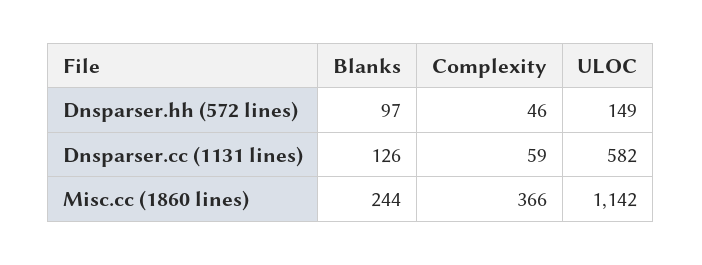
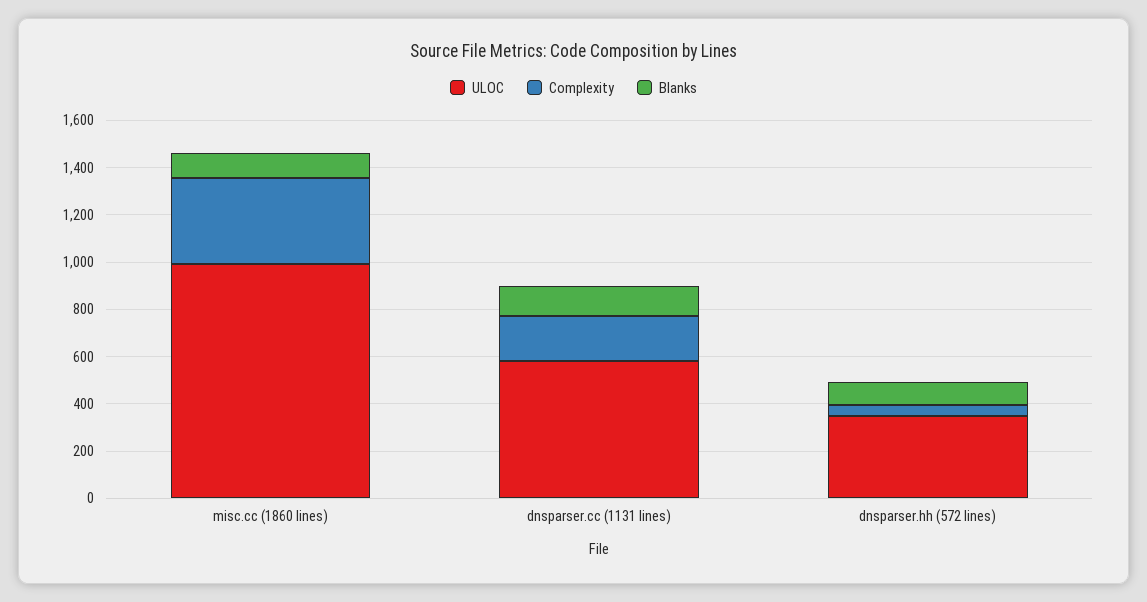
  {
    "Blanks": {
      "Dnsparser.hh (572 lines)": 97,
      "Dnsparser.cc (1131 lines)": 126,
-     "Misc.cc (1860 lines)": 244
+     "Misc.cc (1860 lines)": 100
    },
    "Complexity": {
      "Dnsparser.hh (572 lines)": 46,
-     "Dnsparser.cc (1131 lines)": 59,
+     "Dnsparser.cc (1131 lines)": 200,
      "Misc.cc (1860 lines)": 366
    },
    "ULOC": {
-     "Dnsparser.hh (572 lines)": 149,
+     "Dnsparser.hh (572 lines)": 350,
      "Dnsparser.cc (1131 lines)": 582,
-     "Misc.cc (1860 lines)": 1142
+     "Misc.cc (1860 lines)": 1000
    }
  }

